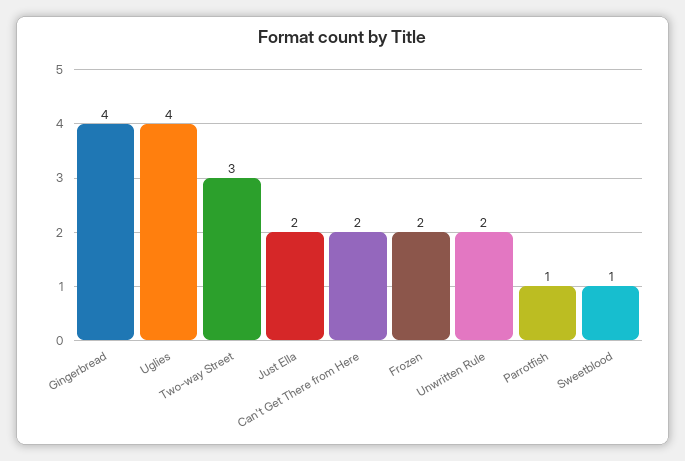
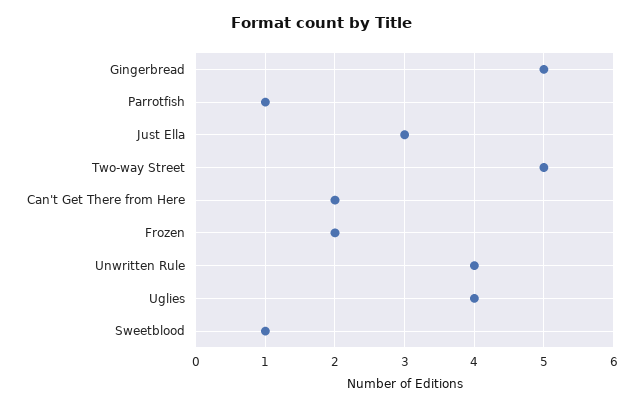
  {
-   "Gingerbread": 4,
+   "Gingerbread": 5,
    "Uglies": 4,
-   "Two-way Street": 3,
+   "Two-way Street": 5,
-   "Just Ella": 2,
+   "Just Ella": 3,
    "Can't Get There from Here": 2,
    "Frozen": 2,
-   "Unwritten Rule": 2,
+   "Unwritten Rule": 4,
    "Parrotfish": 1,
    "Sweetblood": 1
  }

